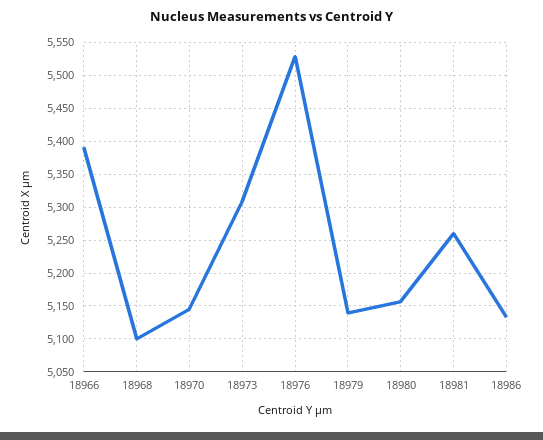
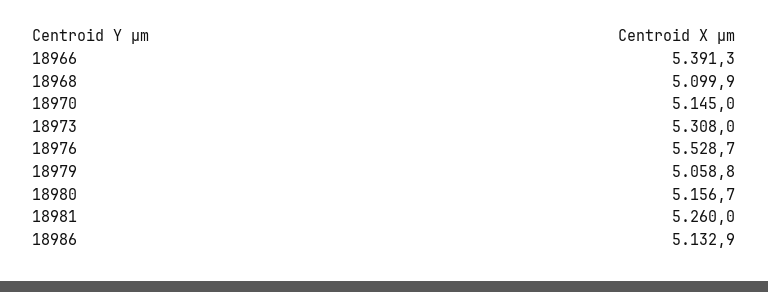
  {
    "18966": 5391.3,
    "18968": 5099.9,
    "18970": 5145,
    "18973": 5308,
    "18976": 5528.7,
-   "18979": 5140,
+   "18979": 5058.8,
    "18980": 5156.7,
    "18981": 5260,
    "18986": 5132.9
  }

